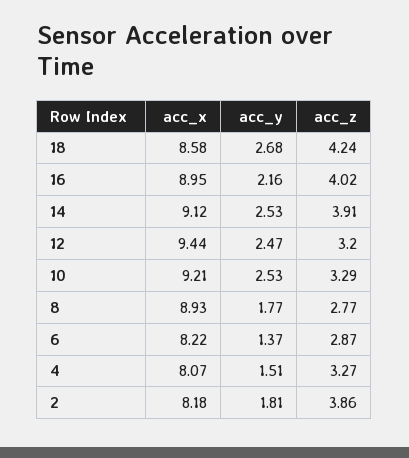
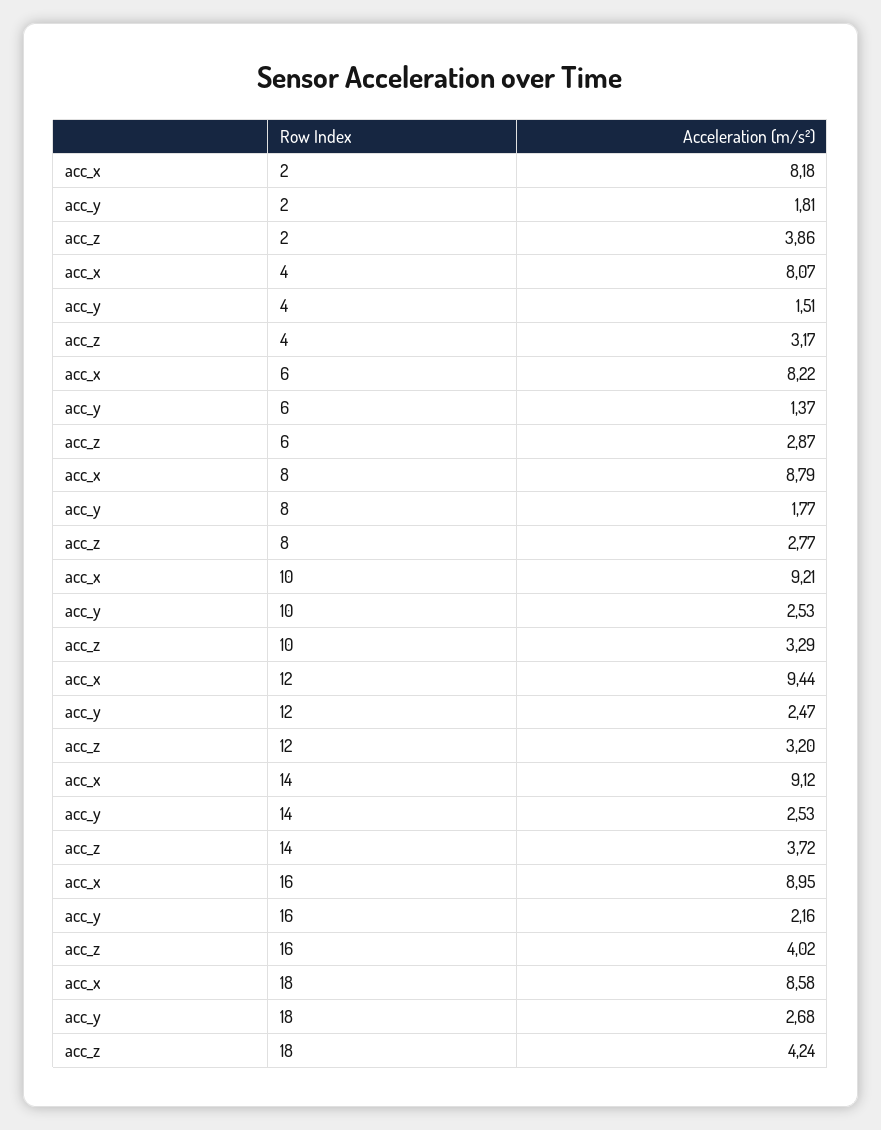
  {
    "acc_x": {
      "18": 8.58,
      "16": 8.95,
      "14": 9.12,
      "12": 9.44,
      "10": 9.21,
-     "8": 8.93,
+     "8": 8.79,
      "6": 8.22,
      "4": 8.07,
      "2": 8.18
    },
    "acc_y": {
      "18": 2.68,
      "16": 2.16,
      "14": 2.53,
      "12": 2.47,
      "10": 2.53,
      "8": 1.77,
      "6": 1.37,
      "4": 1.51,
      "2": 1.81
    },
    "acc_z": {
      "18": 4.24,
      "16": 4.02,
-     "14": 3.91,
+     "14": 3.72,
      "12": 3.2,
      "10": 3.29,
      "8": 2.77,
      "6": 2.87,
-     "4": 3.27,
+     "4": 3.17,
      "2": 3.86
    }
  }

